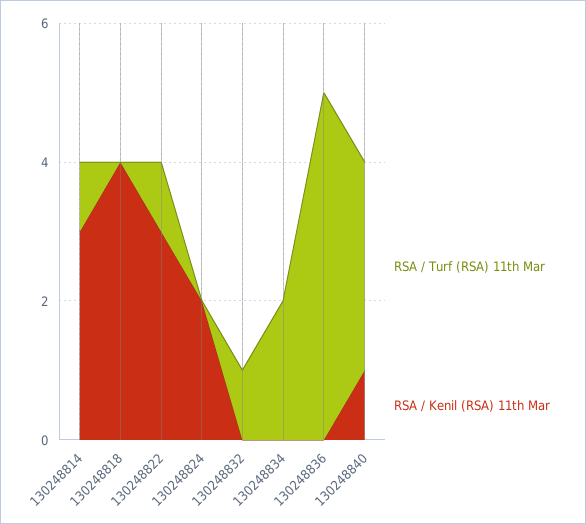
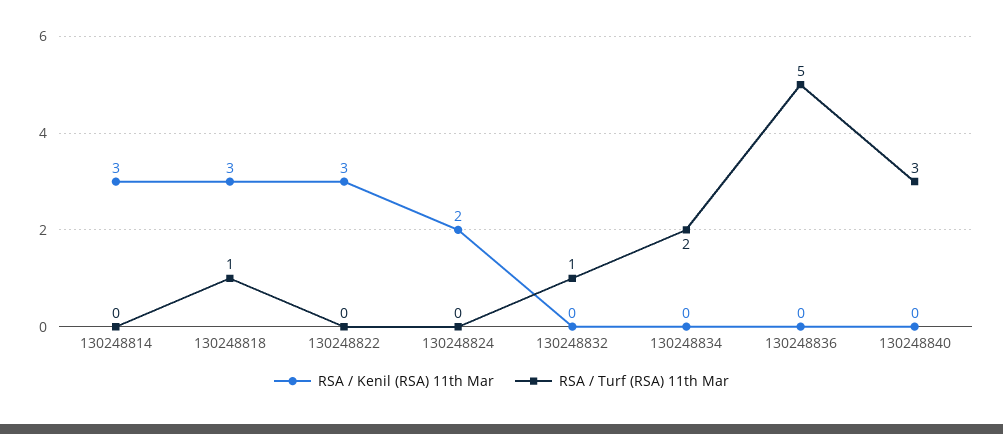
  {
    "RSA / Turf (RSA) 11th Mar": {
-     "130248814": 1,
+     "130248814": 0,
-     "130248818": 0,
+     "130248818": 1,
-     "130248822": 1,
+     "130248822": 0,
      "130248824": 0,
      "130248832": 1,
      "130248834": 2,
      "130248836": 5,
      "130248840": 3
    },
    "RSA / Kenil (RSA) 11th Mar": {
      "130248814": 3,
-     "130248818": 4,
+     "130248818": 3,
      "130248822": 3,
      "130248824": 2,
      "130248832": 0,
      "130248834": 0,
      "130248836": 0,
-     "130248840": 1
+     "130248840": 0
    }
  }

